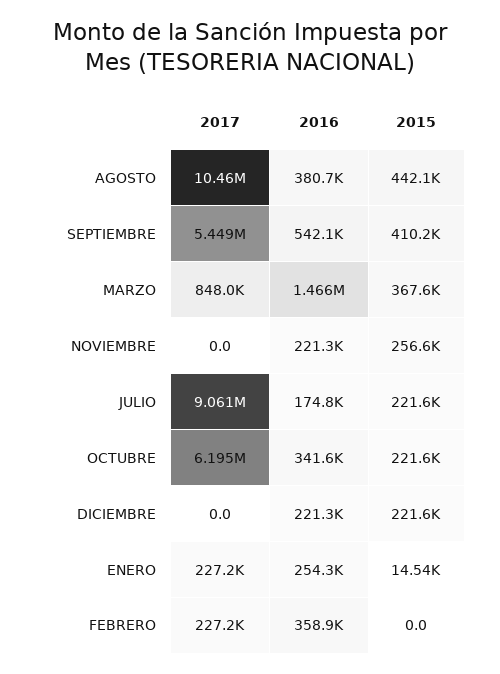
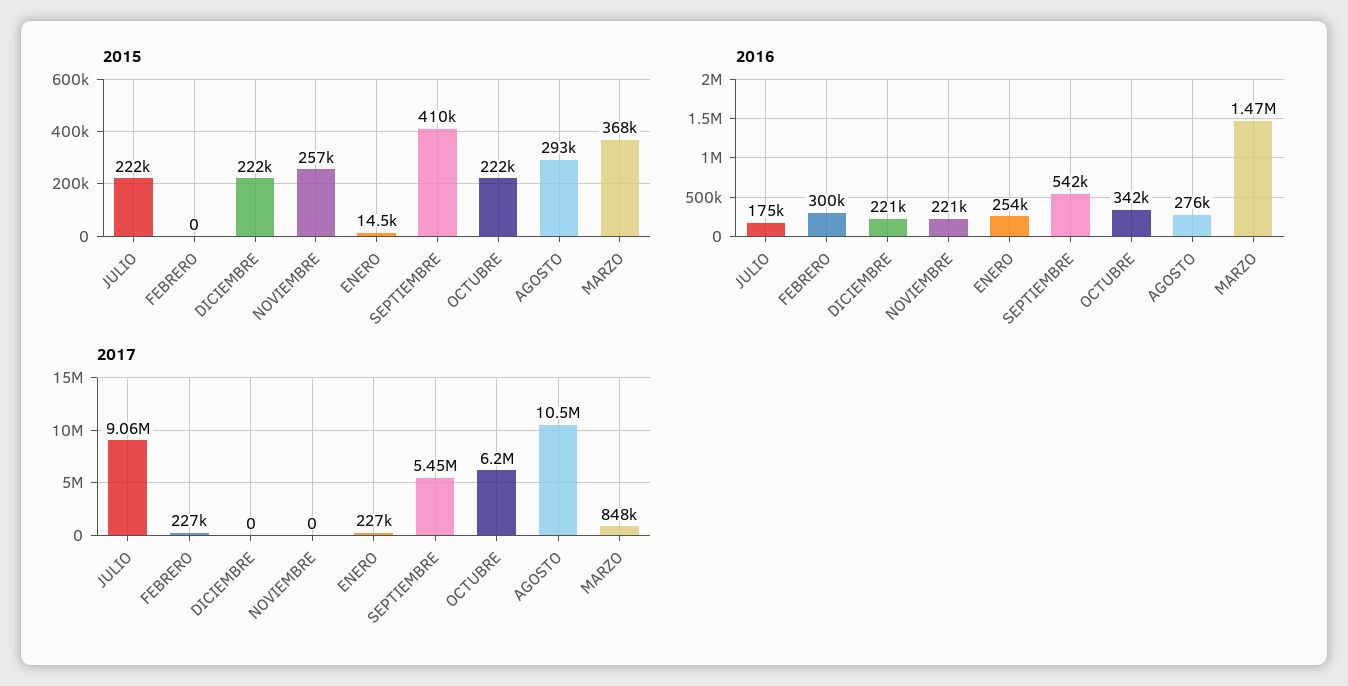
  {
    "2017": {
      "AGOSTO": 10460000,
      "SEPTIEMBRE": 5449000,
      "MARZO": 848000,
      "NOVIEMBRE": 0,
      "JULIO": 9061000,
      "OCTUBRE": 6195000,
      "DICIEMBRE": 0,
      "ENERO": 227200,
      "FEBRERO": 227200
    },
    "2016": {
-     "AGOSTO": 380700,
+     "AGOSTO": 276000,
      "SEPTIEMBRE": 542100,
      "MARZO": 1466000,
      "NOVIEMBRE": 221300,
      "JULIO": 174800,
      "OCTUBRE": 341600,
      "DICIEMBRE": 221300,
      "ENERO": 254300,
-     "FEBRERO": 358900
+     "FEBRERO": 300000
    },
    "2015": {
-     "AGOSTO": 442100,
+     "AGOSTO": 293000,
      "SEPTIEMBRE": 410200,
      "MARZO": 367600,
      "NOVIEMBRE": 256600,
      "JULIO": 221600,
      "OCTUBRE": 221600,
      "DICIEMBRE": 221600,
      "ENERO": 14540,
      "FEBRERO": 0
    }
  }

